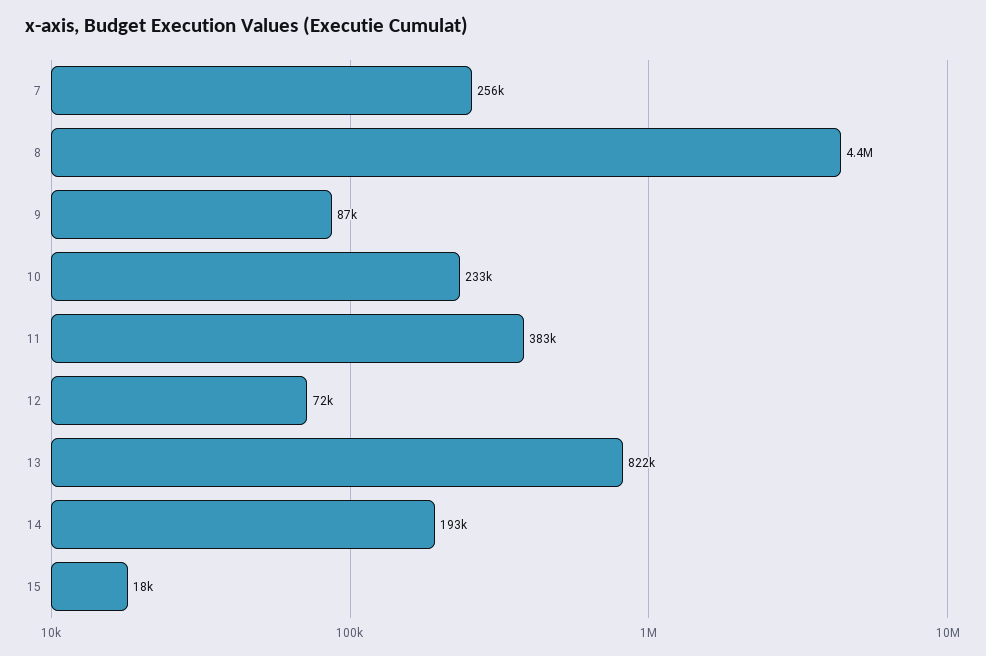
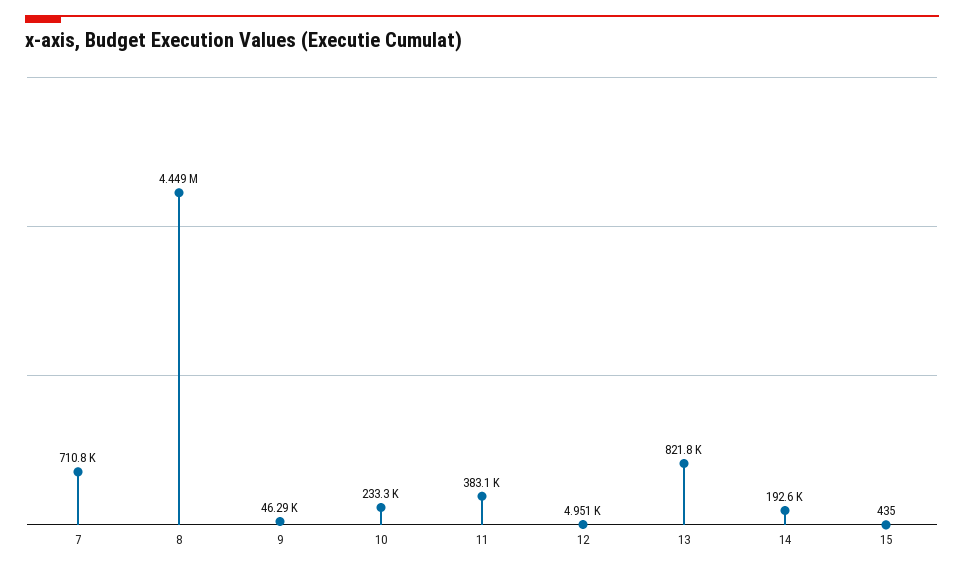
  {
-   "7": 256000,
+   "7": 710800,
    "8": 4449000,
-   "9": 87000,
+   "9": 46290,
    "10": 233300,
    "11": 383100,
-   "12": 72000,
+   "12": 4951,
    "13": 821800,
    "14": 192600,
-   "15": 18000
+   "15": 435
  }

